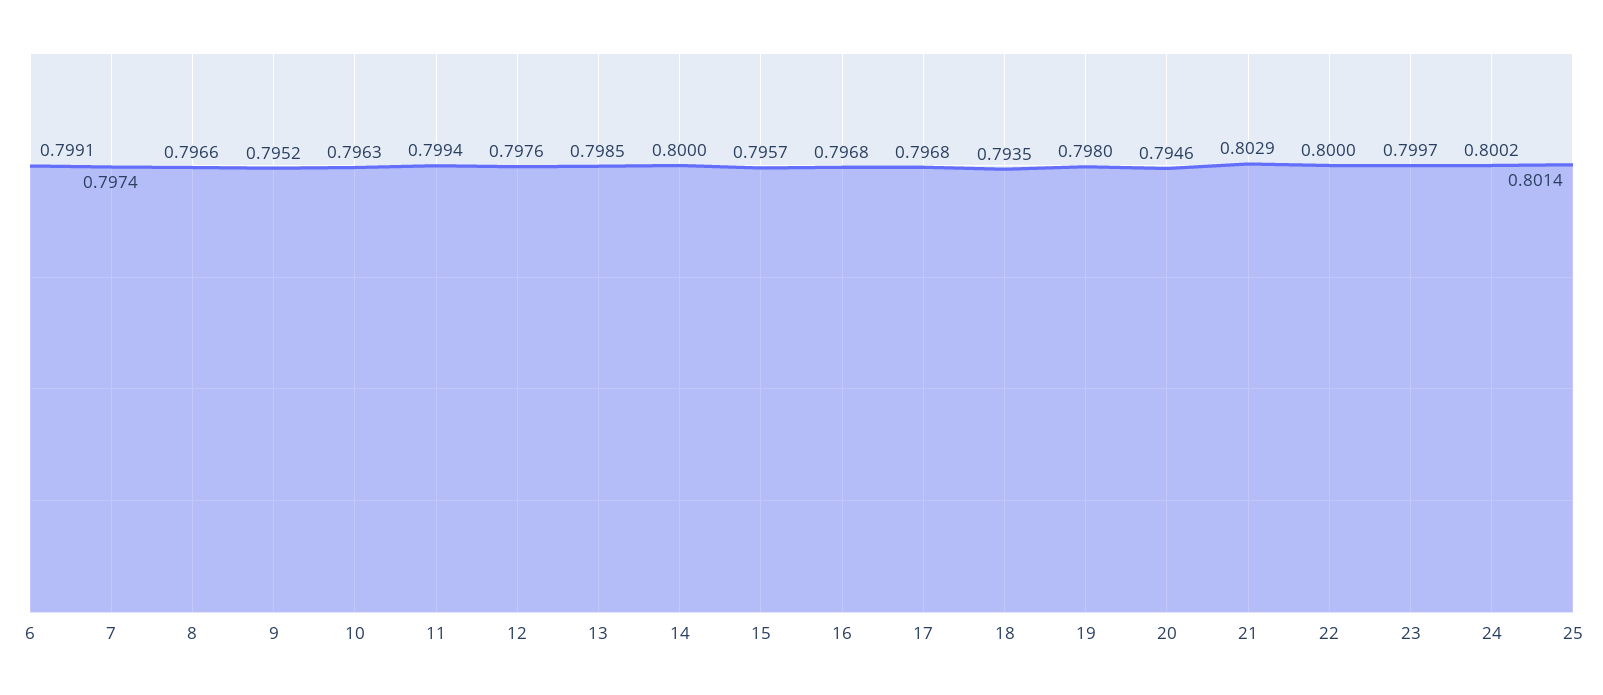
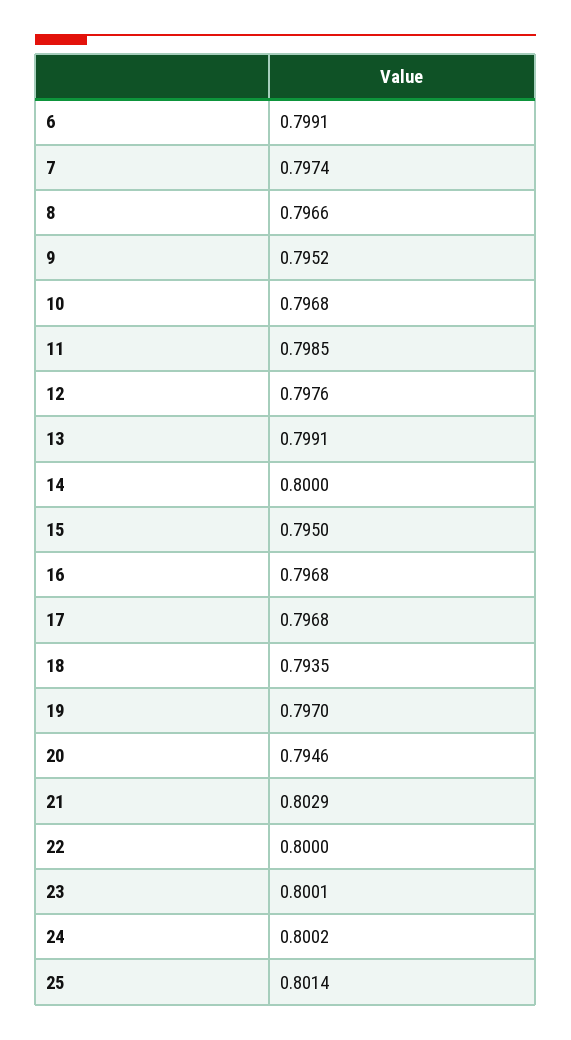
  {
    "6": 0.7991,
    "7": 0.7974,
    "8": 0.7966,
    "9": 0.7952,
-   "10": 0.7963,
+   "10": 0.7968,
-   "11": 0.7994,
+   "11": 0.7985,
    "12": 0.7976,
-   "13": 0.7985,
+   "13": 0.7991,
    "14": 0.8,
-   "15": 0.7957,
+   "15": 0.795,
    "16": 0.7968,
    "17": 0.7968,
    "18": 0.7935,
-   "19": 0.798,
+   "19": 0.797,
    "20": 0.7946,
    "21": 0.8029,
    "22": 0.8,
-   "23": 0.7997,
+   "23": 0.8001,
    "24": 0.8002,
    "25": 0.8014
  }

